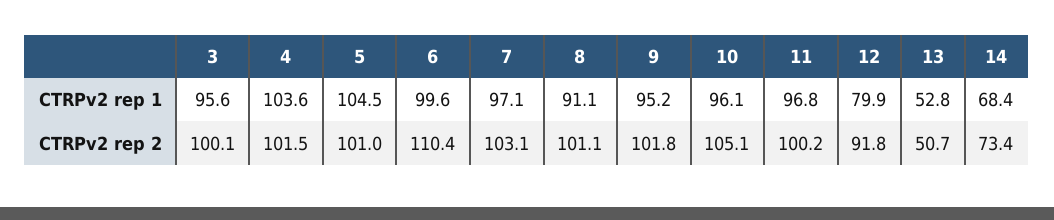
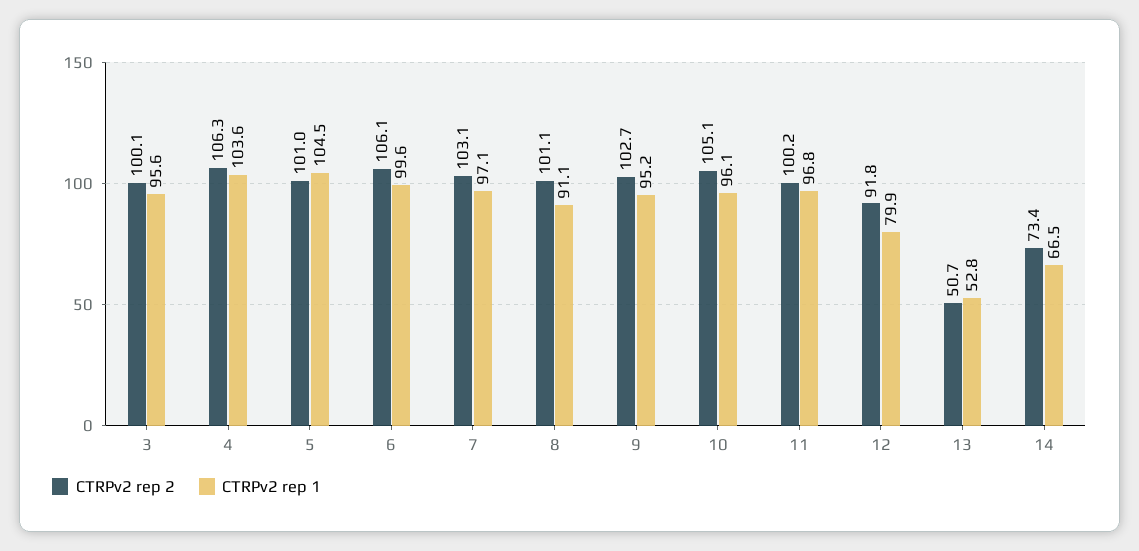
  {
    "CTRPv2 rep 1": {
      "3": 95.6,
      "4": 103.6,
      "5": 104.5,
      "6": 99.6,
      "7": 97.1,
      "8": 91.1,
      "9": 95.2,
      "10": 96.1,
      "11": 96.8,
      "12": 79.9,
      "13": 52.8,
-     "14": 68.4
+     "14": 66.5
    },
    "CTRPv2 rep 2": {
      "3": 100.1,
-     "4": 101.5,
+     "4": 106.3,
      "5": 101,
-     "6": 110.4,
+     "6": 106.1,
      "7": 103.1,
      "8": 101.1,
-     "9": 101.8,
+     "9": 102.7,
      "10": 105.1,
      "11": 100.2,
      "12": 91.8,
      "13": 50.7,
      "14": 73.4
    }
  }

